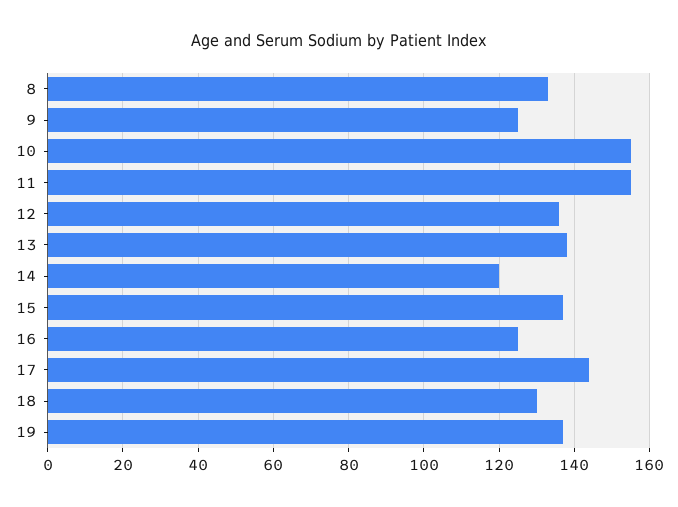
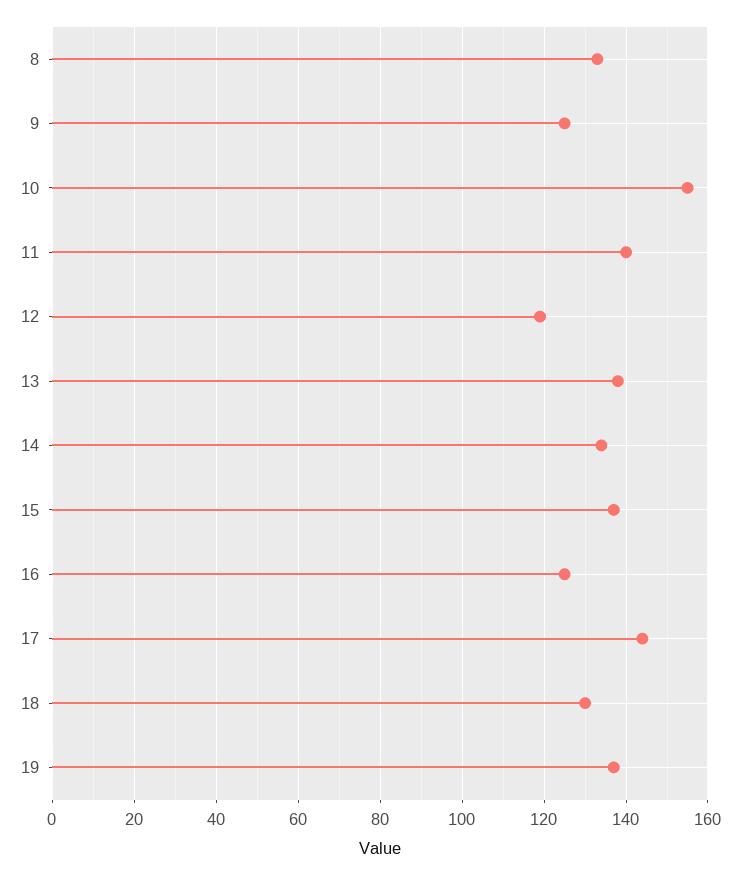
  {
    "8": 135,
    "9": 125,
    "10": 155,
-   "11": 155,
+   "11": 140,
-   "12": 135,
+   "12": 120,
    "13": 140,
-   "14": 120,
+   "14": 135,
    "15": 135,
    "16": 125,
    "17": 145,
    "18": 130,
    "19": 135
  }

